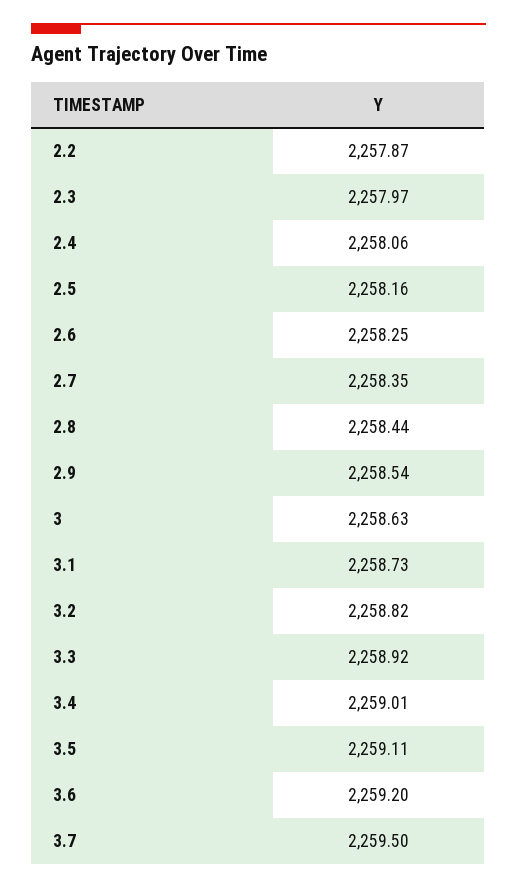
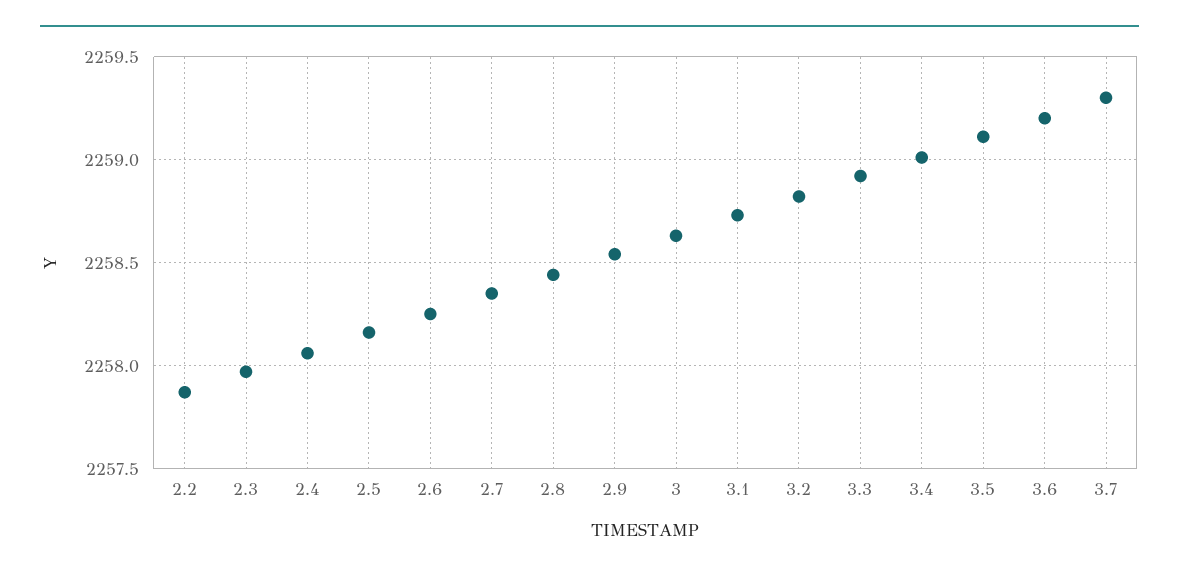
  {
    "2.2": 2257.87,
    "2.3": 2257.97,
    "2.4": 2258.06,
    "2.5": 2258.16,
    "2.6": 2258.25,
    "2.7": 2258.35,
    "2.8": 2258.44,
    "2.9": 2258.54,
    "3": 2258.63,
    "3.1": 2258.73,
    "3.2": 2258.82,
    "3.3": 2258.92,
    "3.4": 2259.01,
    "3.5": 2259.11,
    "3.6": 2259.2,
-   "3.7": 2259.5
+   "3.7": 2259.3
  }

